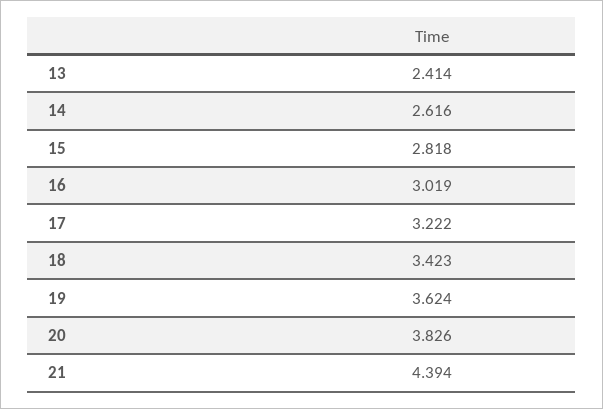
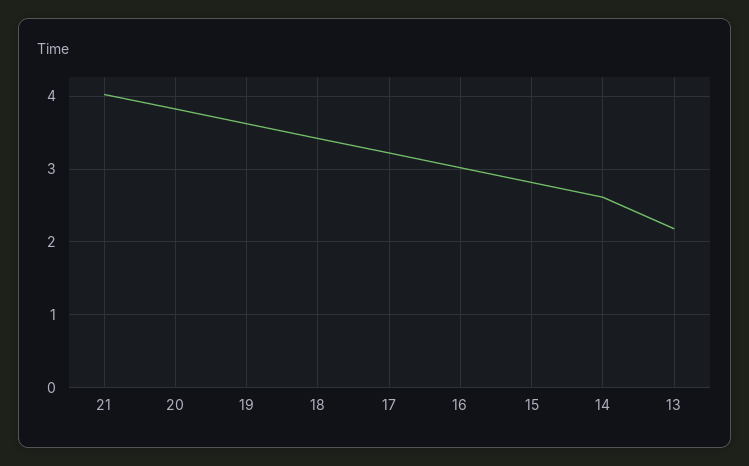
  {
-   "13": 2.414,
+   "13": 2.2,
    "14": 2.616,
    "15": 2.818,
    "16": 3.019,
    "17": 3.222,
    "18": 3.423,
    "19": 3.624,
    "20": 3.826,
-   "21": 4.394
+   "21": 4
  }

